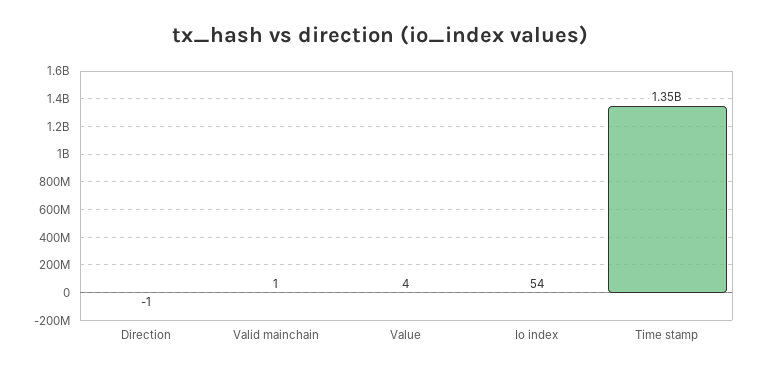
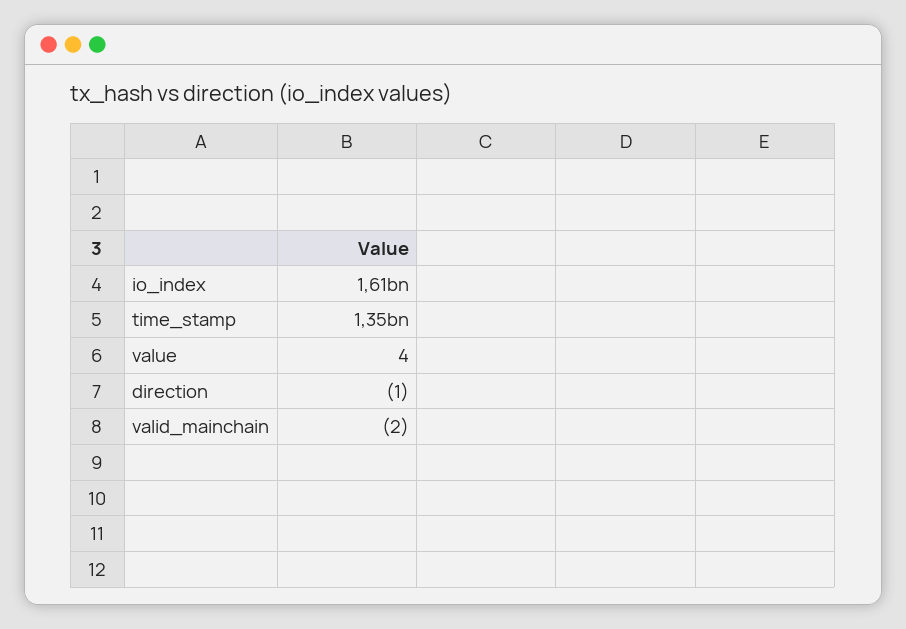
  {
    "Direction": -1,
-   "Valid mainchain": 1,
+   "Valid mainchain": -2,
    "Value": 4,
-   "Io index": 54,
+   "Io index": 1610000000,
    "Time stamp": 1350000000
  }

